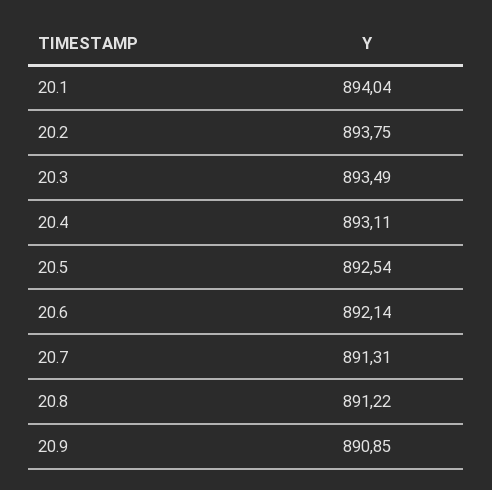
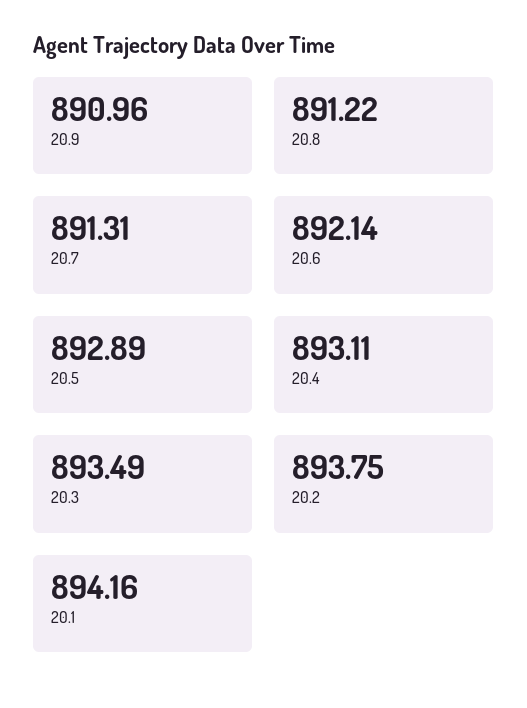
  {
-   "20.1": 894.04,
+   "20.1": 894.16,
    "20.2": 893.75,
    "20.3": 893.49,
    "20.4": 893.11,
-   "20.5": 892.54,
+   "20.5": 892.89,
    "20.6": 892.14,
    "20.7": 891.31,
    "20.8": 891.22,
-   "20.9": 890.85
+   "20.9": 890.96
  }

